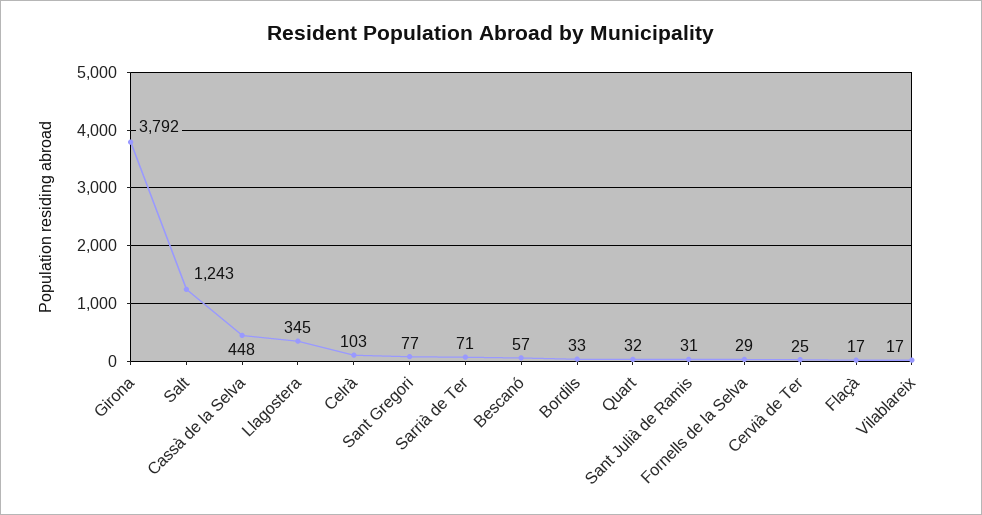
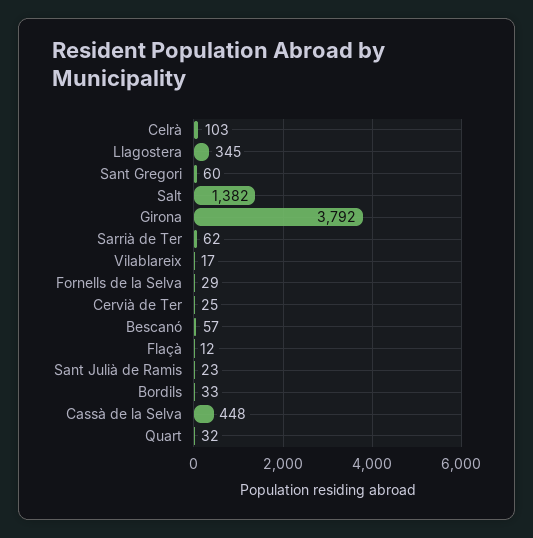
  {
    "Girona": 3792,
-   "Salt": 1243,
+   "Salt": 1382,
    "Cassà de la Selva": 448,
    "Llagostera": 345,
    "Celrà": 103,
-   "Sant Gregori": 77,
+   "Sant Gregori": 60,
-   "Sarrià de Ter": 71,
+   "Sarrià de Ter": 62,
    "Bescanó": 57,
    "Bordils": 33,
    "Quart": 32,
-   "Sant Julià de Ramis": 31,
+   "Sant Julià de Ramis": 23,
    "Fornells de la Selva": 29,
    "Cervià de Ter": 25,
-   "Flaçà": 17,
+   "Flaçà": 12,
    "Vilablareix": 17
  }

